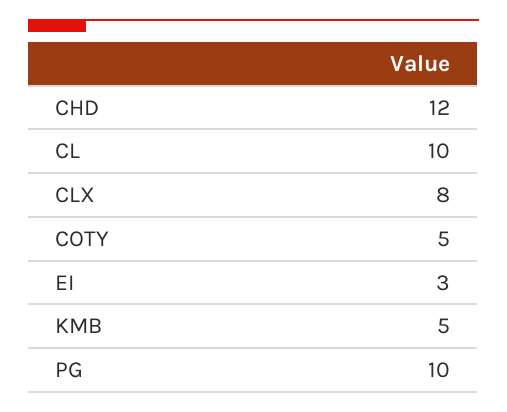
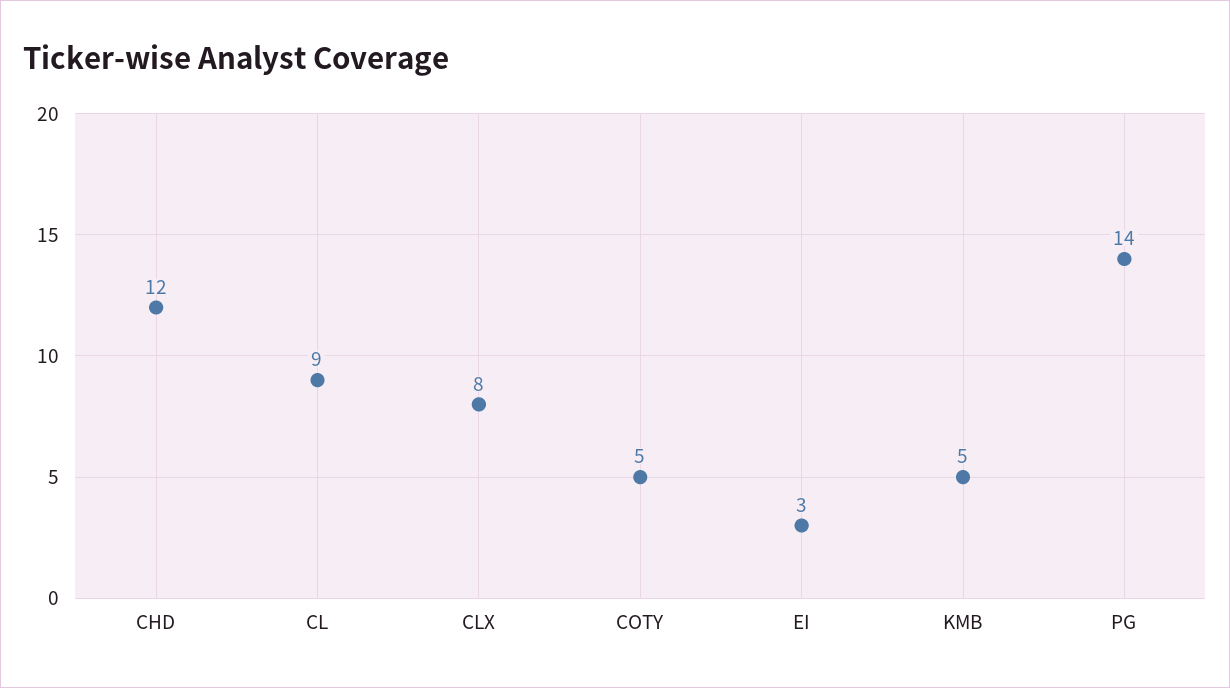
  {
    "CHD": 12,
-   "CL": 10,
+   "CL": 9,
    "CLX": 8,
    "COTY": 5,
    "EI": 3,
    "KMB": 5,
-   "PG": 10
+   "PG": 14
  }

